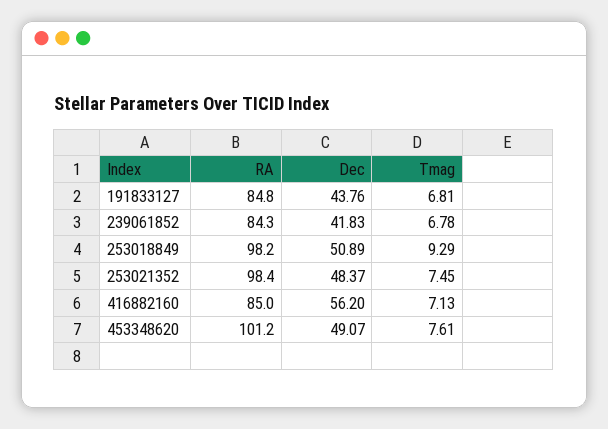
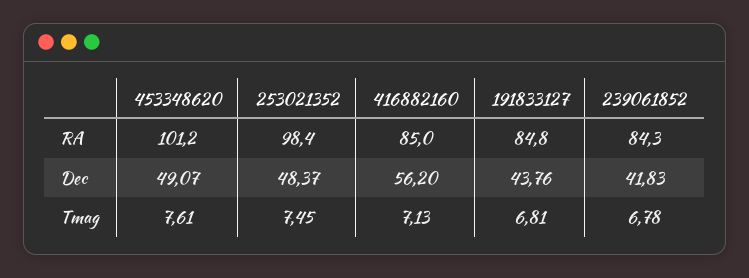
  {
    "RA": {
      "191833127": 84.8,
      "239061852": 84.3,
-     "253018849": 98.2,
      "253021352": 98.4,
      "416882160": 85,
      "453348620": 101.2
    },
    "Dec": {
      "191833127": 43.76,
      "239061852": 41.83,
-     "253018849": 50.89,
      "253021352": 48.37,
      "416882160": 56.2,
      "453348620": 49.07
    },
    "Tmag": {
      "191833127": 6.81,
      "239061852": 6.78,
-     "253018849": 9.29,
      "253021352": 7.45,
      "416882160": 7.13,
      "453348620": 7.61
    }
  }

